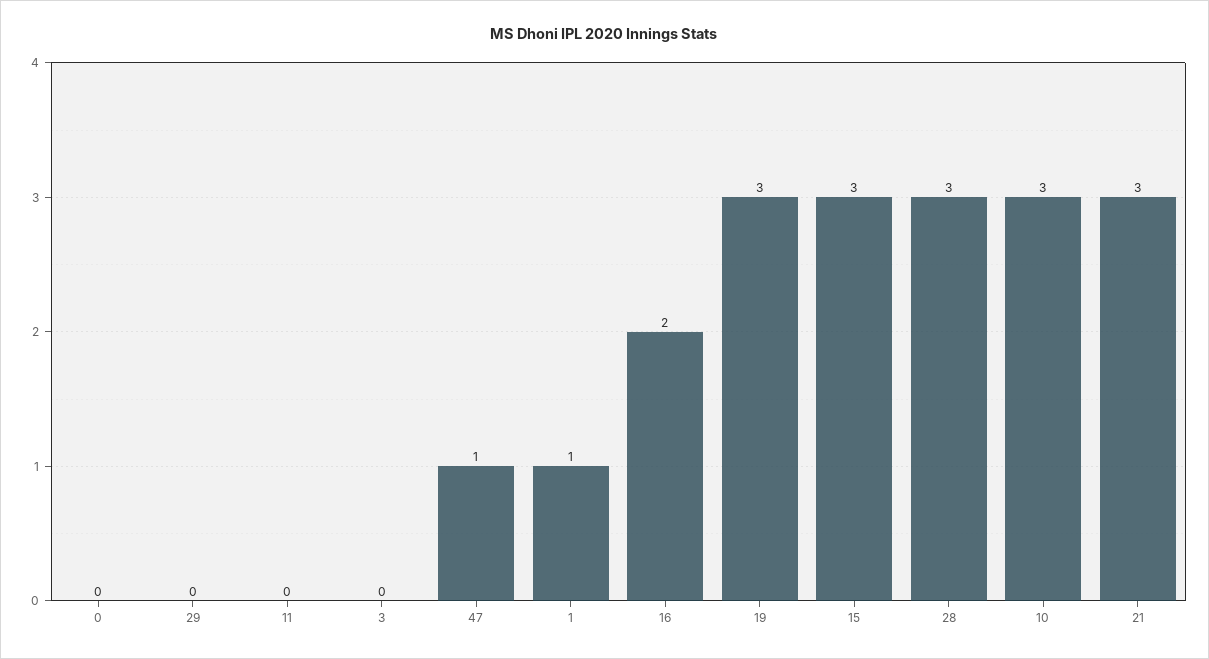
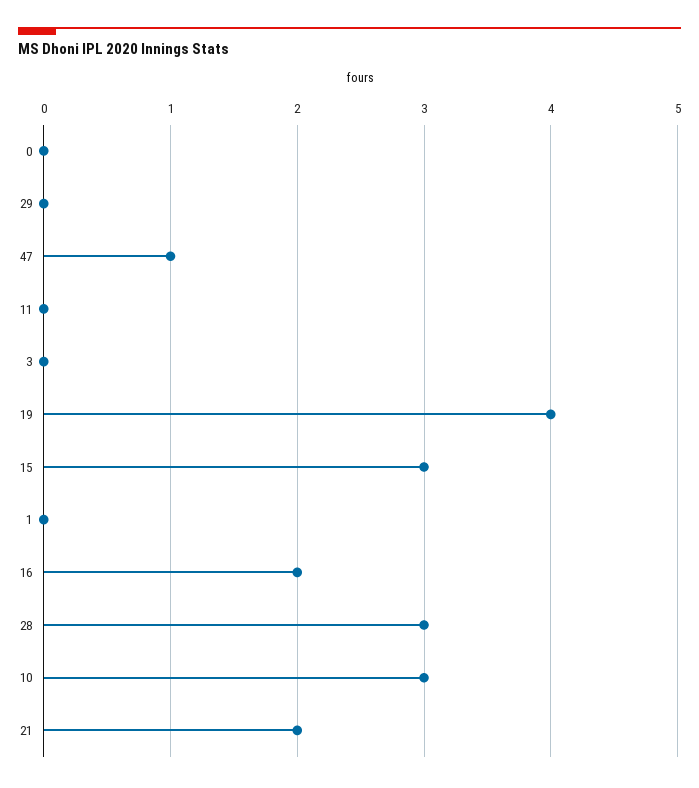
  {
    "0": 0,
    "29": 0,
    "11": 0,
    "3": 0,
    "47": 1,
-   "1": 1,
+   "1": 0,
    "16": 2,
-   "19": 3,
+   "19": 4,
    "15": 3,
    "28": 3,
    "10": 3,
-   "21": 3
+   "21": 2
  }

